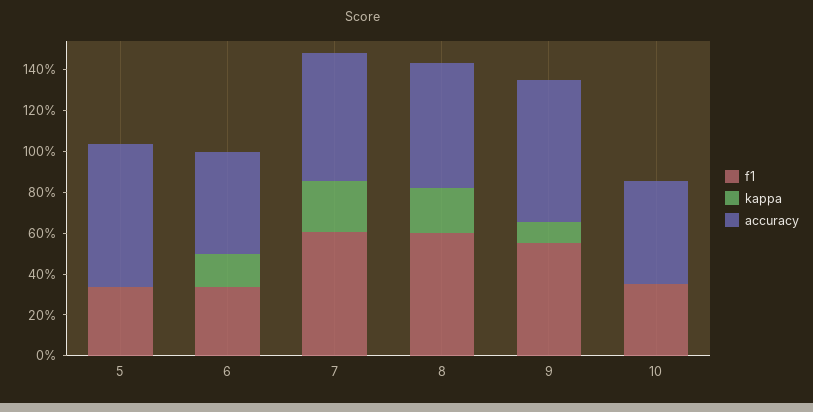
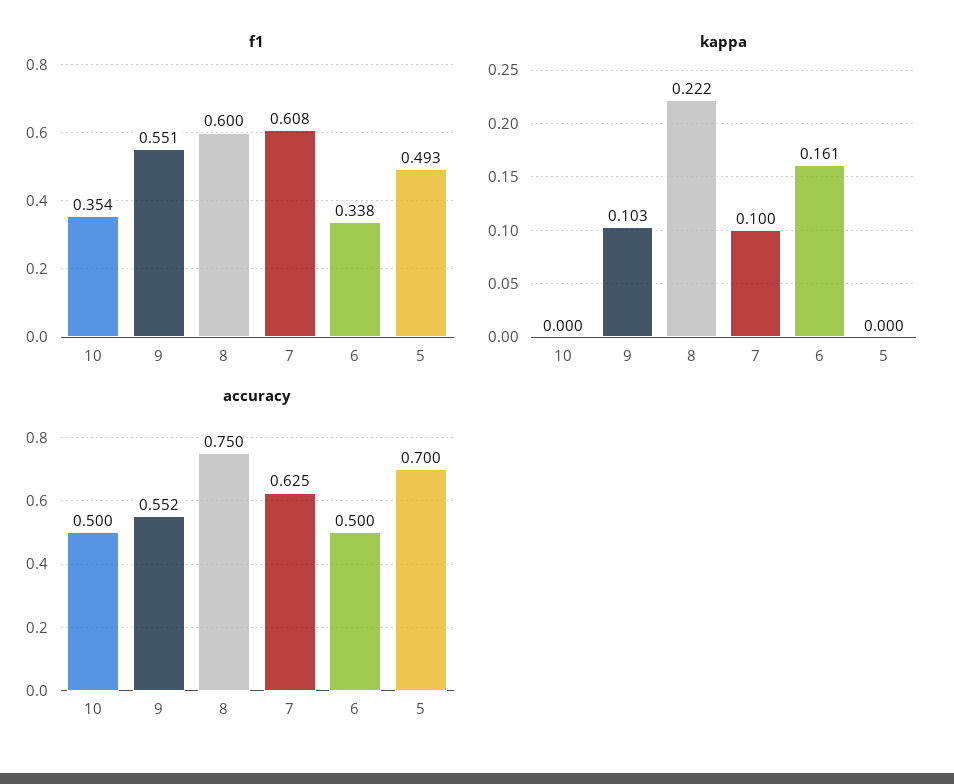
  {
    "f1": {
-     "5": 0.35,
+     "5": 0.493,
      "6": 0.338,
      "7": 0.608,
      "8": 0.6,
      "9": 0.551,
      "10": 0.354
    },
    "kappa": {
      "5": 0,
      "6": 0.161,
-     "7": 0.25,
+     "7": 0.1,
      "8": 0.222,
      "9": 0.103,
      "10": 0
    },
    "accuracy": {
      "5": 0.7,
      "6": 0.5,
      "7": 0.625,
-     "8": 0.6,
+     "8": 0.75,
-     "9": 0.7,
+     "9": 0.552,
      "10": 0.5
    }
  }

